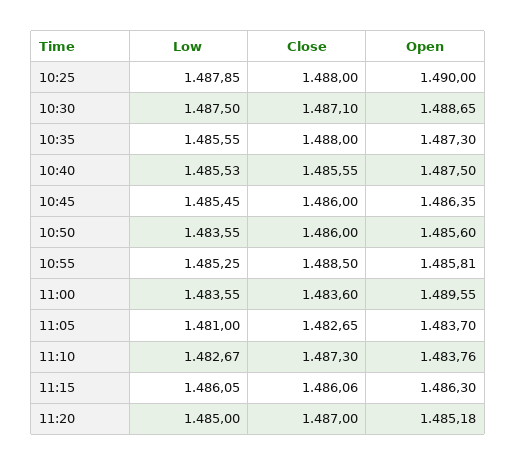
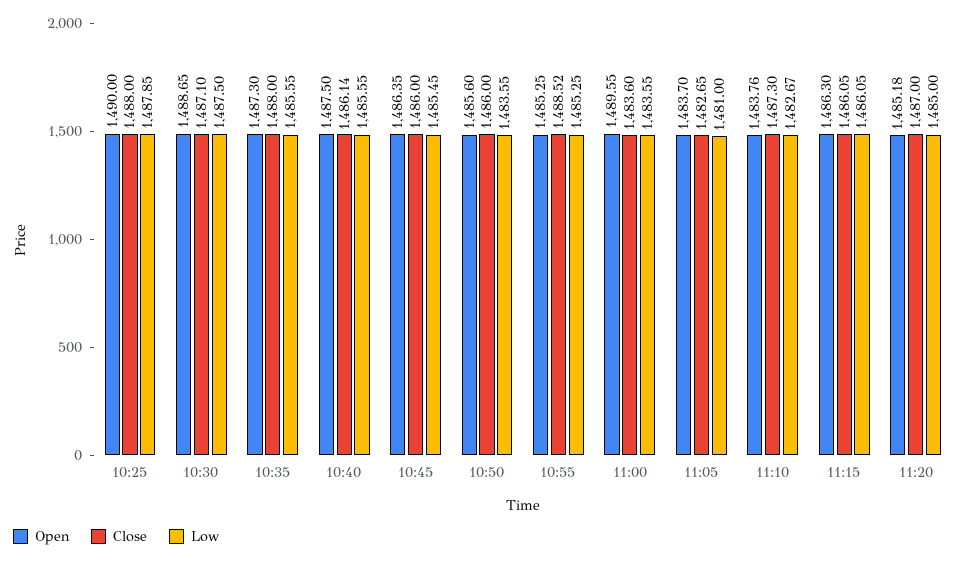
  {
    "Low": {
      "10:25": 1487.85,
      "10:30": 1487.5,
      "10:35": 1485.55,
-     "10:40": 1485.53,
+     "10:40": 1485.55,
      "10:45": 1485.45,
      "10:50": 1483.55,
      "10:55": 1485.25,
      "11:00": 1483.55,
      "11:05": 1481,
      "11:10": 1482.67,
      "11:15": 1486.05,
      "11:20": 1485
    },
    "Close": {
      "10:25": 1488,
      "10:30": 1487.1,
      "10:35": 1488,
-     "10:40": 1485.55,
+     "10:40": 1486.14,
      "10:45": 1486,
      "10:50": 1486,
-     "10:55": 1488.5,
+     "10:55": 1488.52,
      "11:00": 1483.6,
      "11:05": 1482.65,
      "11:10": 1487.3,
-     "11:15": 1486.06,
+     "11:15": 1486.05,
      "11:20": 1487
    },
    "Open": {
      "10:25": 1490,
      "10:30": 1488.65,
      "10:35": 1487.3,
      "10:40": 1487.5,
      "10:45": 1486.35,
      "10:50": 1485.6,
-     "10:55": 1485.81,
+     "10:55": 1485.25,
      "11:00": 1489.55,
      "11:05": 1483.7,
      "11:10": 1483.76,
      "11:15": 1486.3,
      "11:20": 1485.18
    }
  }

